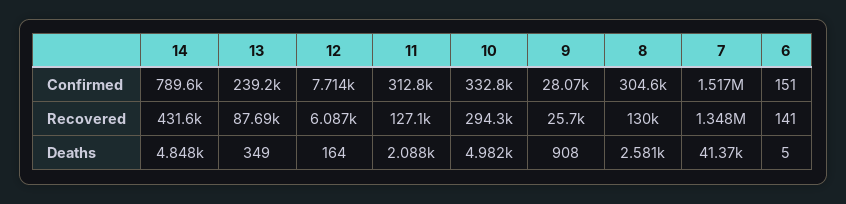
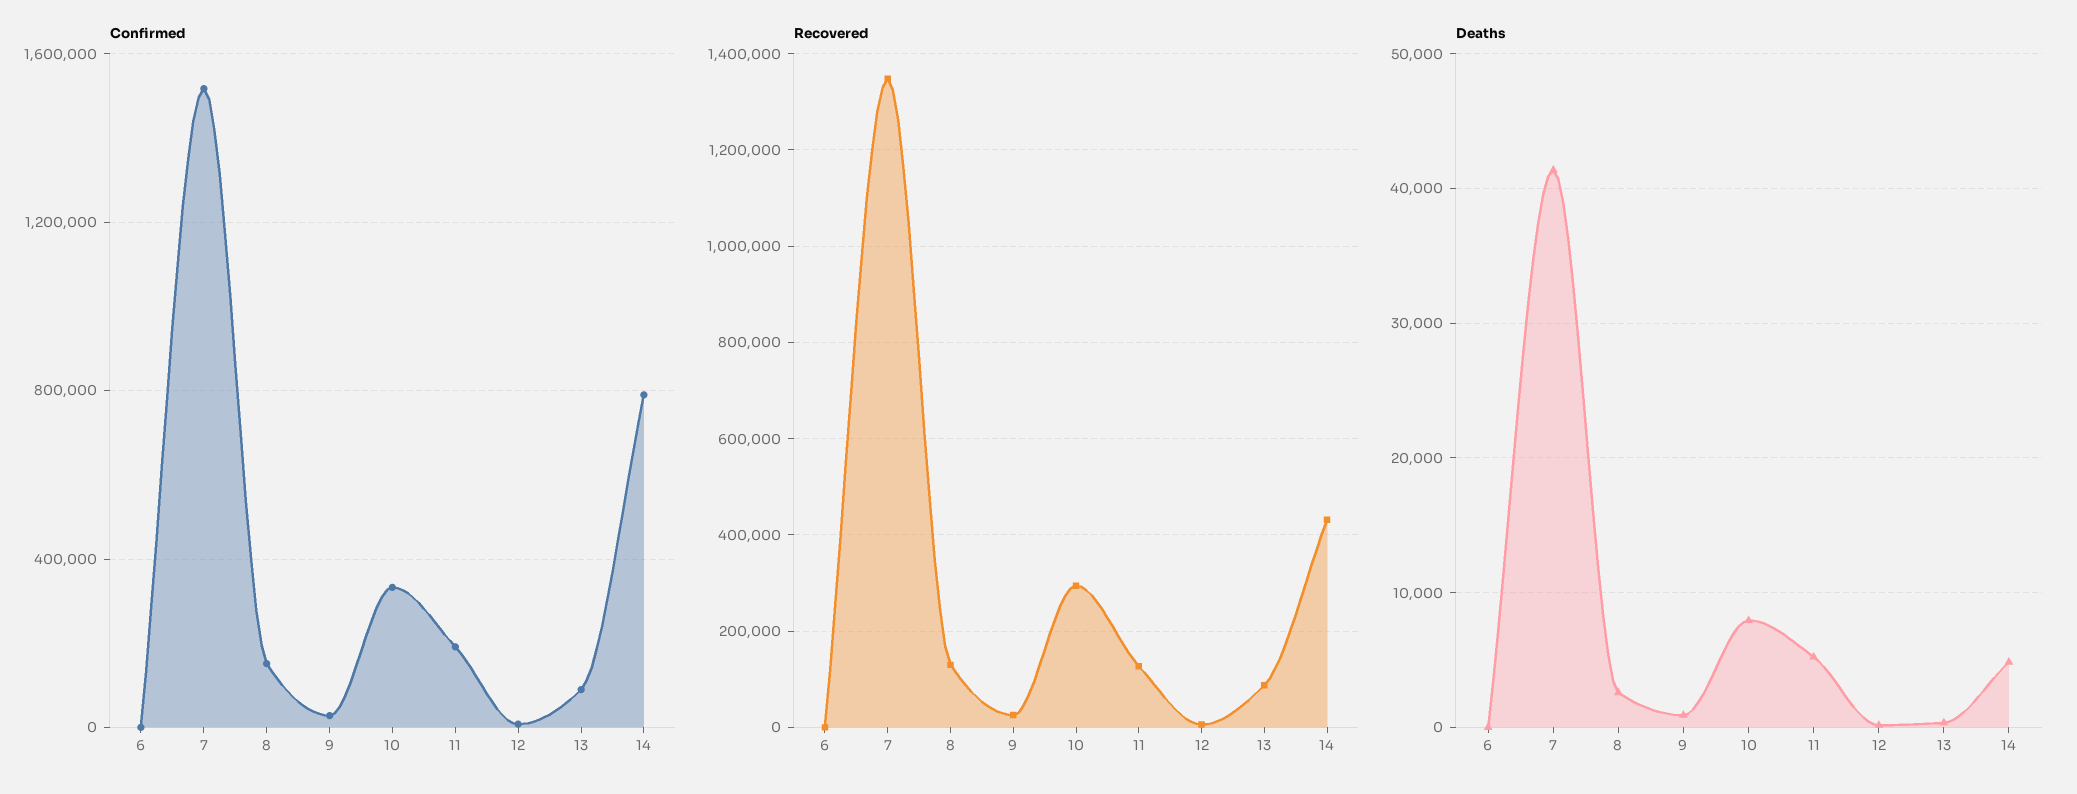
  {
    "Confirmed": {
      "14": 789600,
-     "13": 239200,
+     "13": 100000,
      "12": 7714,
-     "11": 312800,
+     "11": 200000,
      "10": 332800,
      "9": 28070,
-     "8": 304600,
+     "8": 150000,
      "7": 1517000,
      "6": 151
    },
    "Recovered": {
      "14": 431600,
      "13": 87690,
      "12": 6087,
      "11": 127100,
      "10": 294300,
      "9": 25700,
      "8": 130000,
      "7": 1348000,
      "6": 141
    },
    "Deaths": {
      "14": 4848,
      "13": 349,
      "12": 164,
-     "11": 2088,
+     "11": 5000,
-     "10": 4982,
+     "10": 8000,
      "9": 908,
      "8": 2581,
      "7": 41370,
      "6": 5
    }
  }

